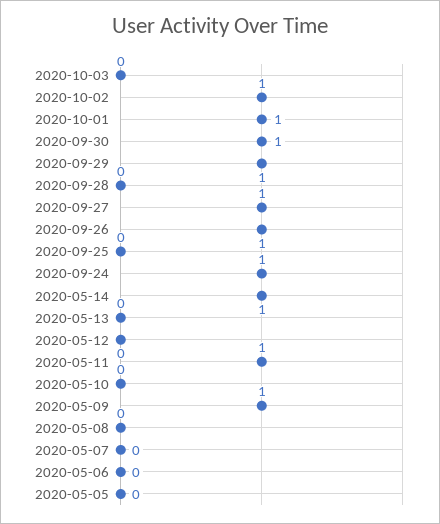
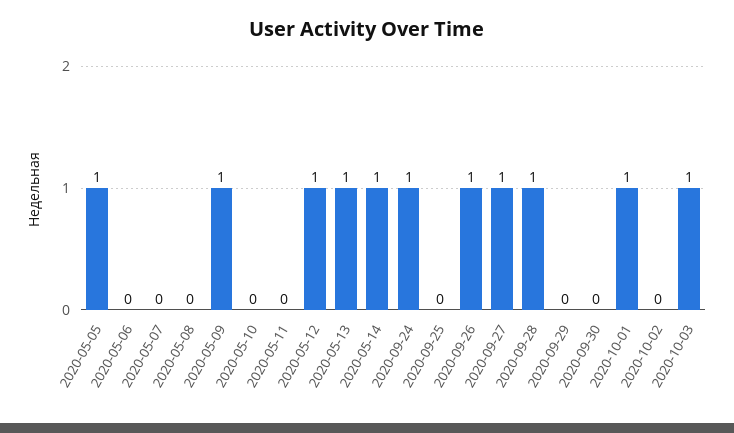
  {
-   "2020-10-03": 0,
+   "2020-10-03": 1,
-   "2020-10-02": 1,
+   "2020-10-02": 0,
    "2020-10-01": 1,
-   "2020-09-30": 1,
+   "2020-09-30": 0,
-   "2020-09-29": 1,
+   "2020-09-29": 0,
-   "2020-09-28": 0,
+   "2020-09-28": 1,
    "2020-09-27": 1,
    "2020-09-26": 1,
    "2020-09-25": 0,
    "2020-09-24": 1,
    "2020-05-14": 1,
-   "2020-05-13": 0,
+   "2020-05-13": 1,
-   "2020-05-12": 0,
+   "2020-05-12": 1,
-   "2020-05-11": 1,
+   "2020-05-11": 0,
    "2020-05-10": 0,
    "2020-05-09": 1,
    "2020-05-08": 0,
    "2020-05-07": 0,
    "2020-05-06": 0,
-   "2020-05-05": 0
+   "2020-05-05": 1
  }

